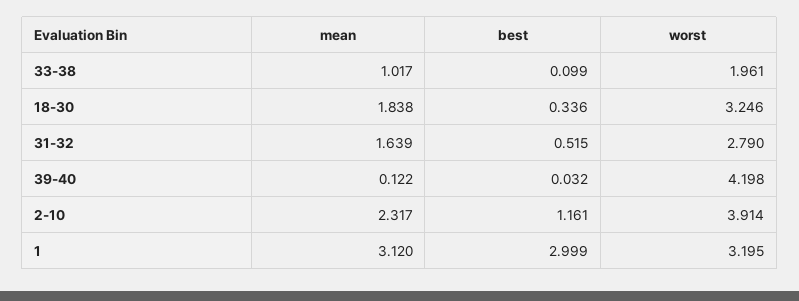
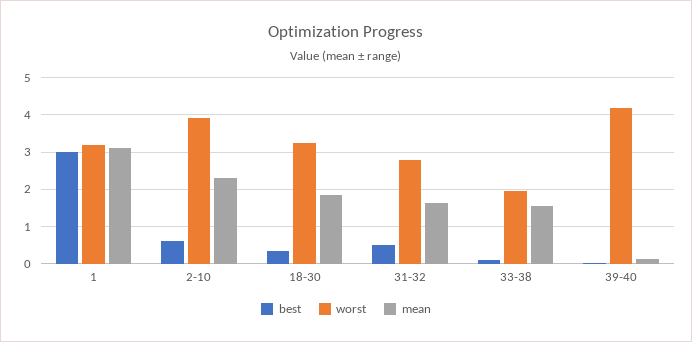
  {
    "mean": {
-     "33-38": 1.017,
+     "33-38": 1.6,
      "18-30": 1.838,
      "31-32": 1.639,
      "39-40": 0.122,
      "2-10": 2.317,
      "1": 3.12
    },
    "best": {
      "33-38": 0.099,
      "18-30": 0.336,
      "31-32": 0.515,
      "39-40": 0.032,
-     "2-10": 1.161,
+     "2-10": 0.6,
      "1": 2.999
    },
    "worst": {
      "33-38": 1.961,
      "18-30": 3.246,
      "31-32": 2.79,
      "39-40": 4.198,
      "2-10": 3.914,
      "1": 3.195
    }
  }

